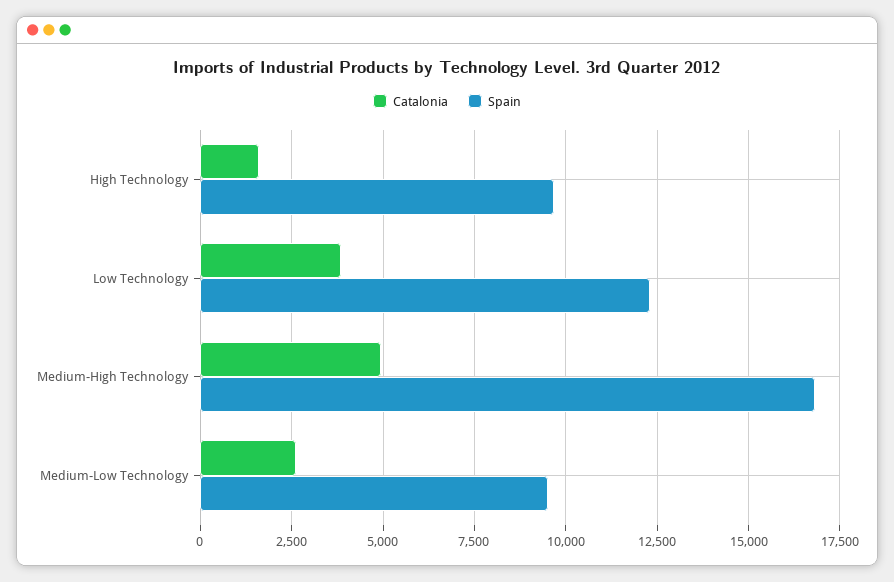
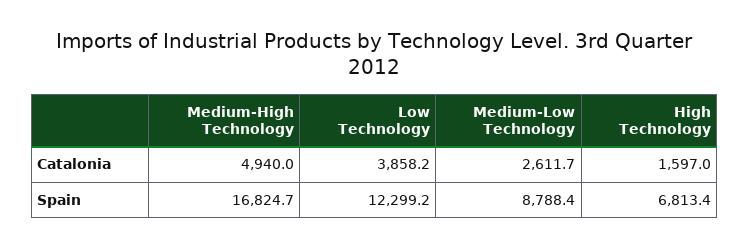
  {
    "Catalonia": {
      "High Technology": 1597,
      "Low Technology": 3858.2,
      "Medium-High Technology": 4940,
      "Medium-Low Technology": 2611.7
    },
    "Spain": {
-     "High Technology": 9750,
+     "High Technology": 6813.4,
      "Low Technology": 12299.2,
      "Medium-High Technology": 16824.7,
-     "Medium-Low Technology": 9500
+     "Medium-Low Technology": 8788.4
    }
  }

